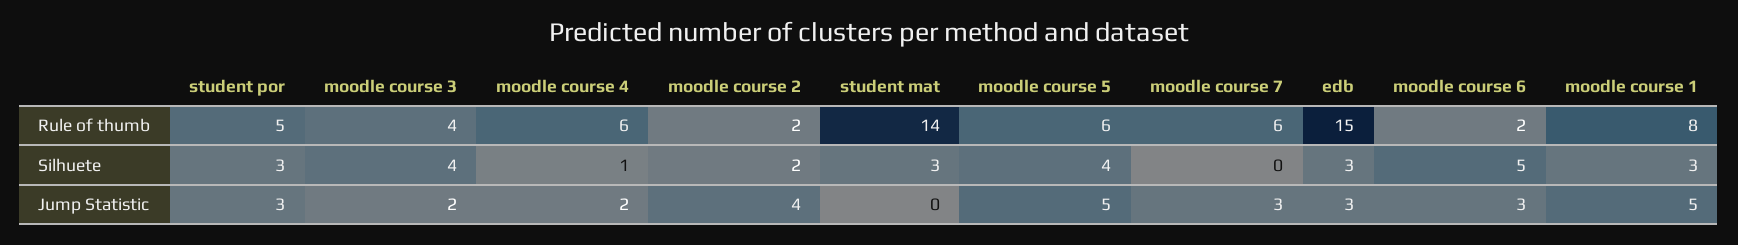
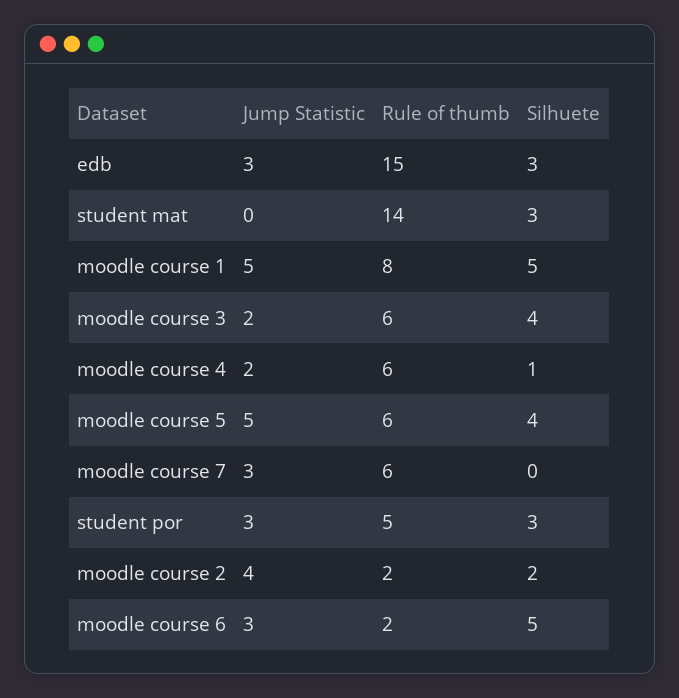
  {
    "student por": {
      "Rule of thumb": 5,
      "Silhuete": 3,
      "Jump Statistic": 3
    },
    "moodle course 3": {
-     "Rule of thumb": 4,
+     "Rule of thumb": 6,
      "Silhuete": 4,
      "Jump Statistic": 2
    },
    "moodle course 4": {
      "Rule of thumb": 6,
      "Silhuete": 1,
      "Jump Statistic": 2
    },
    "moodle course 2": {
      "Rule of thumb": 2,
      "Silhuete": 2,
      "Jump Statistic": 4
    },
    "student mat": {
      "Rule of thumb": 14,
      "Silhuete": 3,
      "Jump Statistic": 0
    },
    "moodle course 5": {
      "Rule of thumb": 6,
      "Silhuete": 4,
      "Jump Statistic": 5
    },
    "moodle course 7": {
      "Rule of thumb": 6,
      "Silhuete": 0,
      "Jump Statistic": 3
    },
    "edb": {
      "Rule of thumb": 15,
      "Silhuete": 3,
      "Jump Statistic": 3
    },
    "moodle course 6": {
      "Rule of thumb": 2,
      "Silhuete": 5,
      "Jump Statistic": 3
    },
    "moodle course 1": {
      "Rule of thumb": 8,
-     "Silhuete": 3,
+     "Silhuete": 5,
      "Jump Statistic": 5
    }
  }

